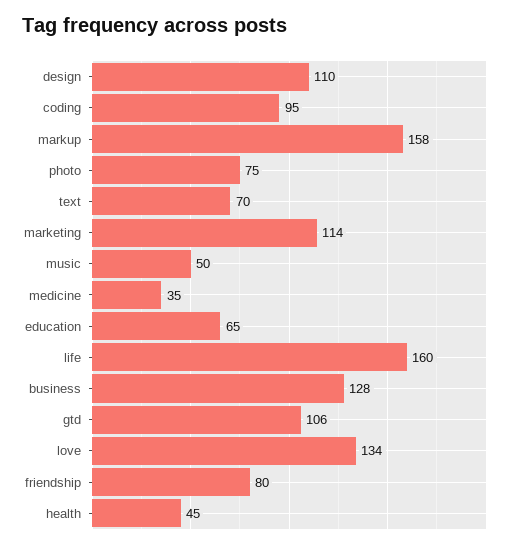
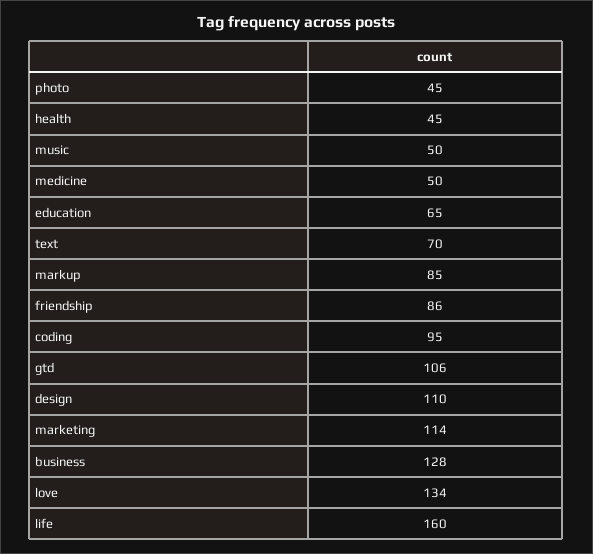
  {
    "design": 110,
    "coding": 95,
-   "markup": 158,
+   "markup": 85,
-   "photo": 75,
+   "photo": 45,
    "text": 70,
    "marketing": 114,
    "music": 50,
-   "medicine": 35,
+   "medicine": 50,
    "education": 65,
    "life": 160,
    "business": 128,
    "gtd": 106,
    "love": 134,
-   "friendship": 80,
+   "friendship": 86,
    "health": 45
  }

